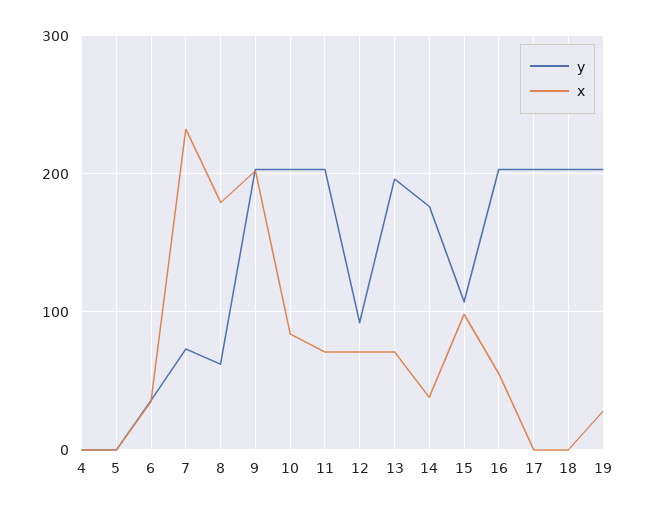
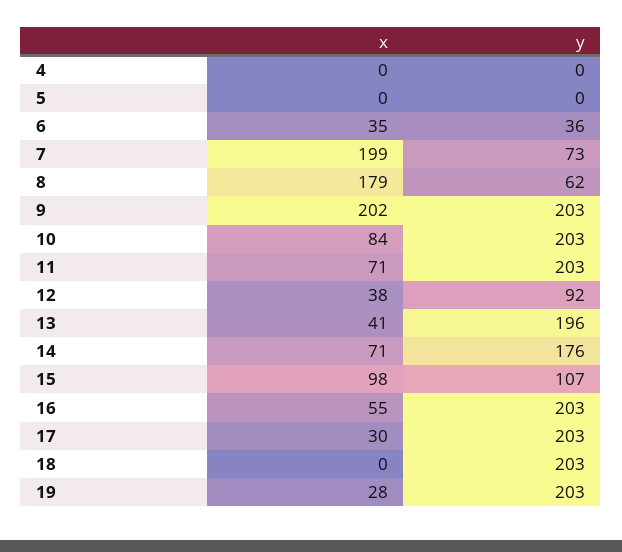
  {
    "y": {
      "4": 0,
      "5": 0,
      "6": 36,
      "7": 73,
      "8": 62,
      "9": 203,
      "10": 203,
      "11": 203,
      "12": 92,
      "13": 196,
      "14": 176,
      "15": 107,
      "16": 203,
      "17": 203,
      "18": 203,
      "19": 203
    },
    "x": {
      "4": 0,
      "5": 0,
      "6": 35,
-     "7": 230,
+     "7": 199,
      "8": 179,
      "9": 202,
      "10": 84,
      "11": 71,
-     "12": 70,
+     "12": 38,
-     "13": 70,
+     "13": 41,
-     "14": 40,
+     "14": 71,
      "15": 98,
      "16": 55,
-     "17": 0,
+     "17": 30,
      "18": 0,
      "19": 28
    }
  }

